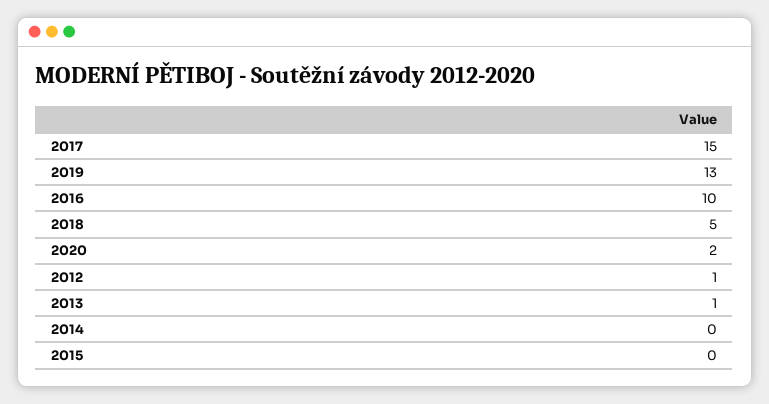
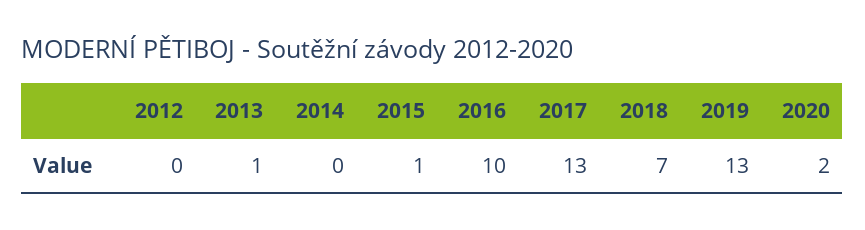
  {
-   "2017": 15,
+   "2017": 13,
    "2019": 13,
    "2016": 10,
-   "2018": 5,
+   "2018": 7,
    "2020": 2,
-   "2012": 1,
+   "2012": 0,
    "2013": 1,
    "2014": 0,
-   "2015": 0
+   "2015": 1
  }

